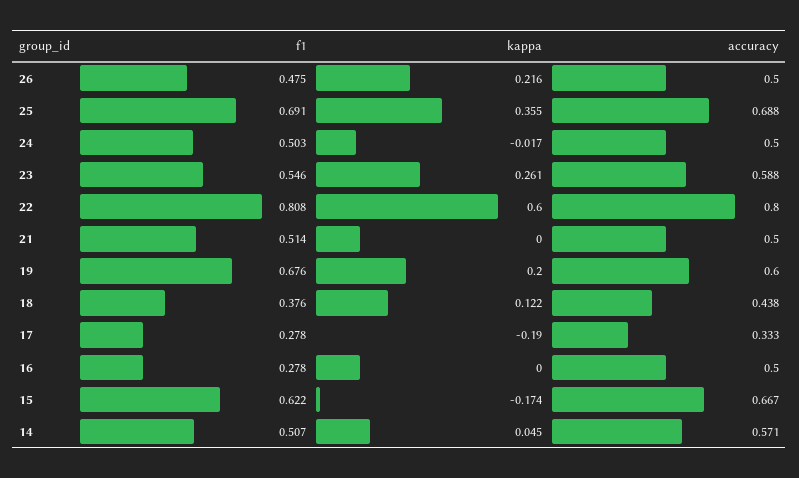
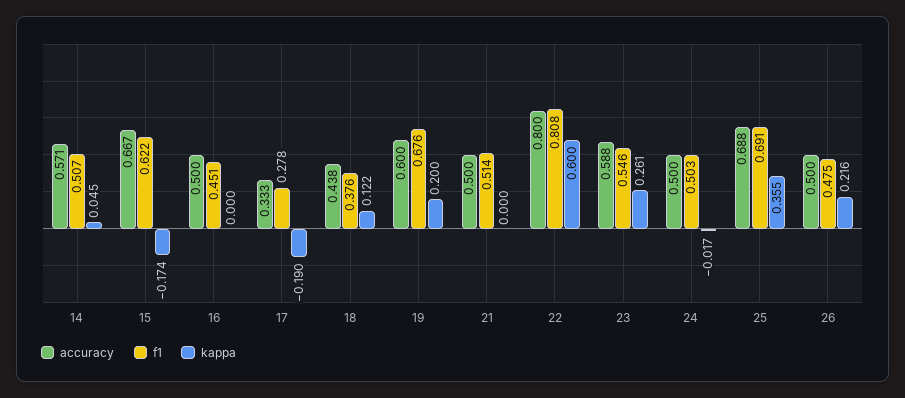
  {
    "f1": {
      "26": 0.475,
      "25": 0.691,
      "24": 0.503,
      "23": 0.546,
      "22": 0.808,
      "21": 0.514,
      "19": 0.676,
      "18": 0.376,
      "17": 0.278,
-     "16": 0.278,
+     "16": 0.451,
      "15": 0.622,
      "14": 0.507
    },
    "kappa": {
      "26": 0.216,
      "25": 0.355,
      "24": -0.017,
      "23": 0.261,
      "22": 0.6,
      "21": 0,
      "19": 0.2,
      "18": 0.122,
      "17": -0.19,
      "16": 0,
      "15": -0.174,
      "14": 0.045
    },
    "accuracy": {
      "26": 0.5,
      "25": 0.688,
      "24": 0.5,
      "23": 0.588,
      "22": 0.8,
      "21": 0.5,
      "19": 0.6,
      "18": 0.438,
      "17": 0.333,
      "16": 0.5,
      "15": 0.667,
      "14": 0.571
    }
  }

